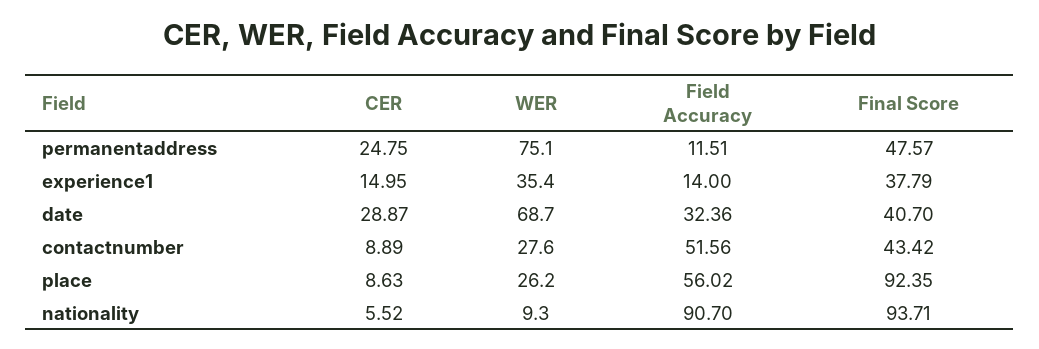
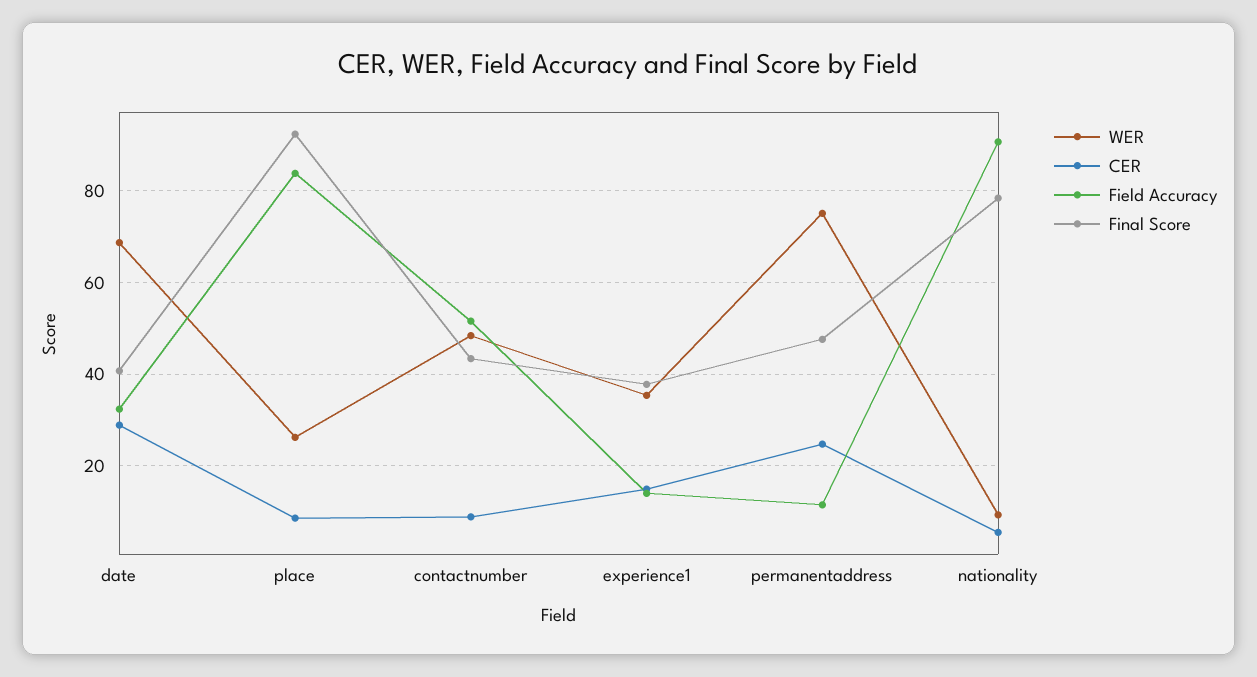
  {
    "CER": {
      "permanentaddress": 24.75,
      "experience1": 14.95,
      "date": 28.87,
      "contactnumber": 8.89,
      "place": 8.63,
      "nationality": 5.52
    },
    "WER": {
      "permanentaddress": 75.1,
      "experience1": 35.4,
      "date": 68.7,
-     "contactnumber": 27.6,
+     "contactnumber": 48,
      "place": 26.2,
      "nationality": 9.3
    },
    "Field Accuracy": {
      "permanentaddress": 11.51,
      "experience1": 14,
      "date": 32.36,
      "contactnumber": 51.56,
-     "place": 56.02,
+     "place": 84,
      "nationality": 90.7
    },
    "Final Score": {
      "permanentaddress": 47.57,
      "experience1": 37.79,
      "date": 40.7,
      "contactnumber": 43.42,
      "place": 92.35,
-     "nationality": 93.71
+     "nationality": 78
    }
  }

